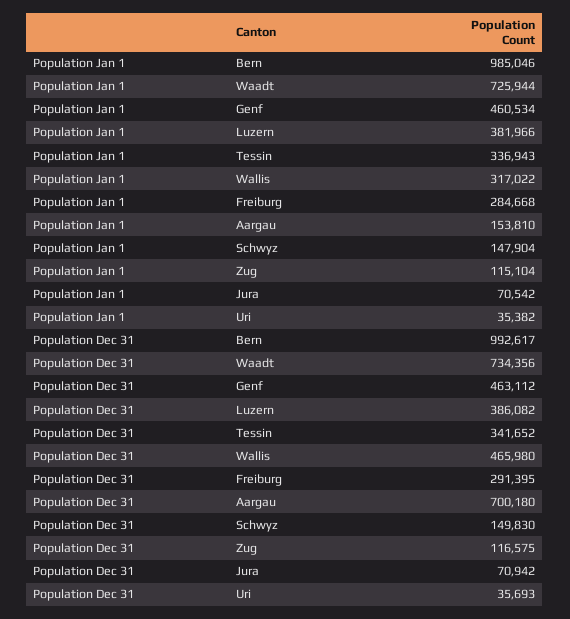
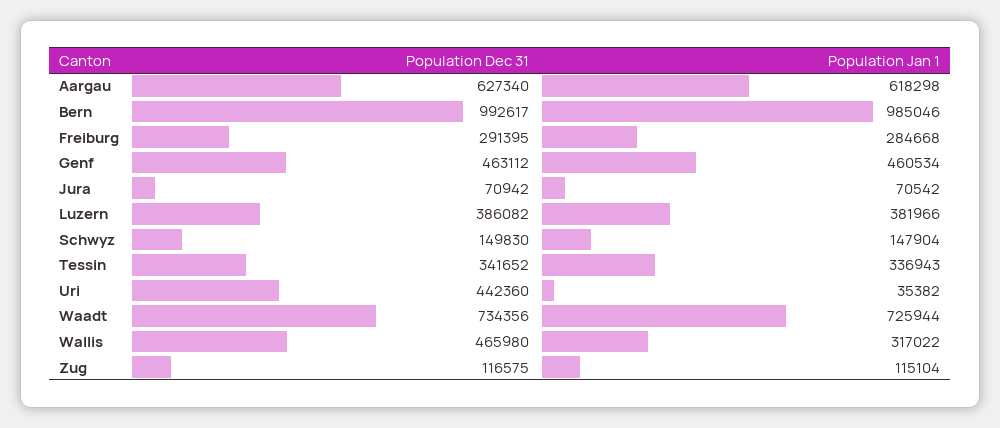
  {
    "Population Jan 1": {
      "Bern": 985046,
      "Waadt": 725944,
      "Genf": 460534,
      "Luzern": 381966,
      "Tessin": 336943,
      "Wallis": 317022,
      "Freiburg": 284668,
-     "Aargau": 153810,
+     "Aargau": 618298,
      "Schwyz": 147904,
      "Zug": 115104,
      "Jura": 70542,
      "Uri": 35382
    },
    "Population Dec 31": {
      "Bern": 992617,
      "Waadt": 734356,
      "Genf": 463112,
      "Luzern": 386082,
      "Tessin": 341652,
      "Wallis": 465980,
      "Freiburg": 291395,
-     "Aargau": 700180,
+     "Aargau": 627340,
      "Schwyz": 149830,
      "Zug": 116575,
      "Jura": 70942,
-     "Uri": 35693
+     "Uri": 442360
    }
  }

